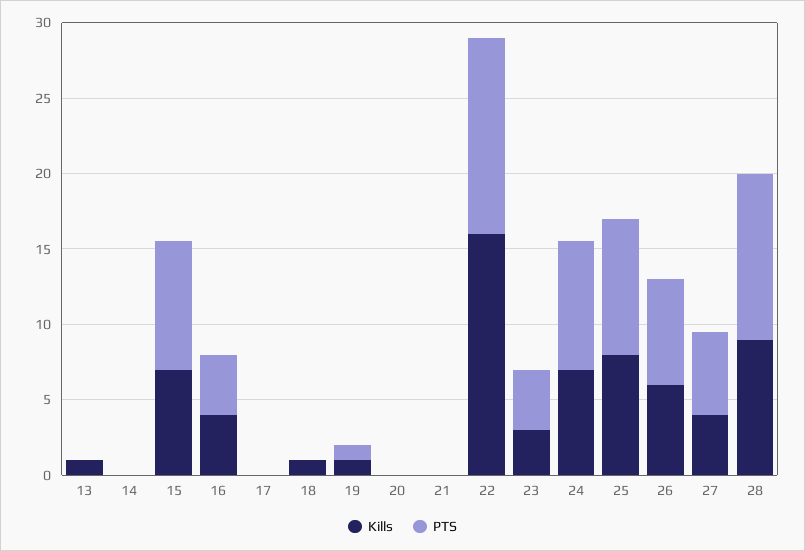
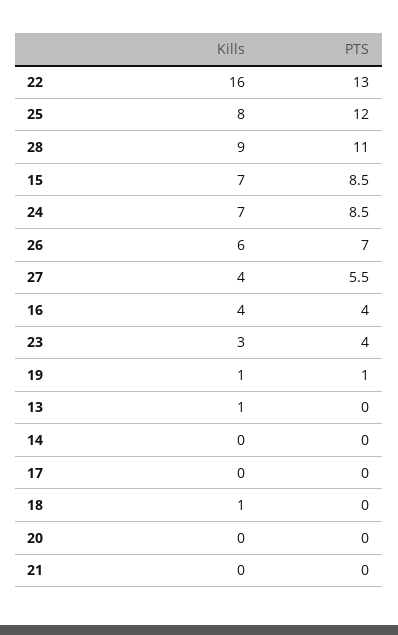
  {
    "Kills": {
      "13": 1,
      "14": 0,
      "15": 7,
      "16": 4,
      "17": 0,
      "18": 1,
      "19": 1,
      "20": 0,
      "21": 0,
      "22": 16,
      "23": 3,
      "24": 7,
      "25": 8,
      "26": 6,
      "27": 4,
      "28": 9
    },
    "PTS": {
      "13": 0,
      "14": 0,
      "15": 8.5,
      "16": 4,
      "17": 0,
      "18": 0,
      "19": 1,
      "20": 0,
      "21": 0,
      "22": 13,
      "23": 4,
      "24": 8.5,
-     "25": 9,
+     "25": 12,
      "26": 7,
      "27": 5.5,
      "28": 11
    }
  }

